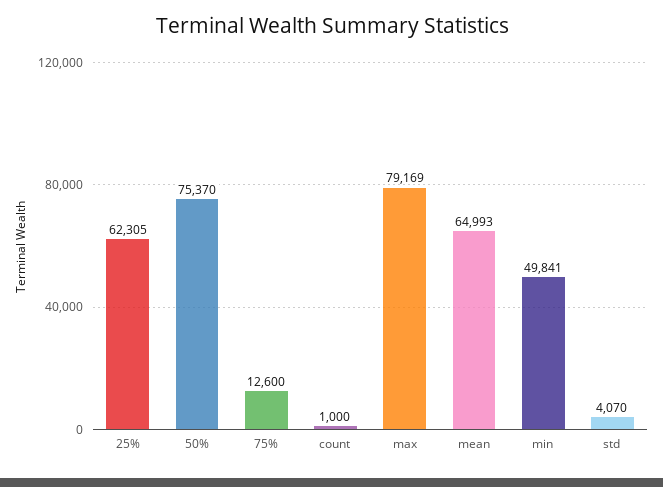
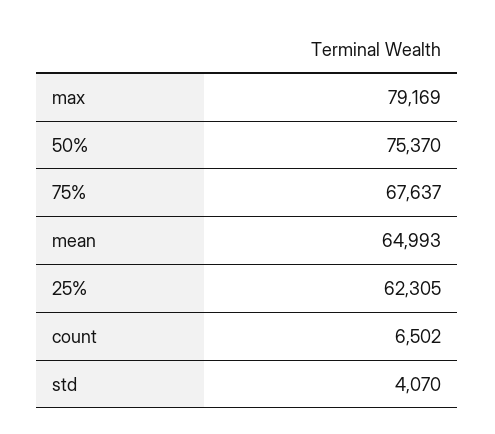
  {
    "25%": 62305,
    "50%": 75370,
-   "75%": 12600,
+   "75%": 67637,
-   "count": 1000,
+   "count": 6502,
    "max": 79169,
    "mean": 64993,
-   "min": 49841,
    "std": 4070
  }

